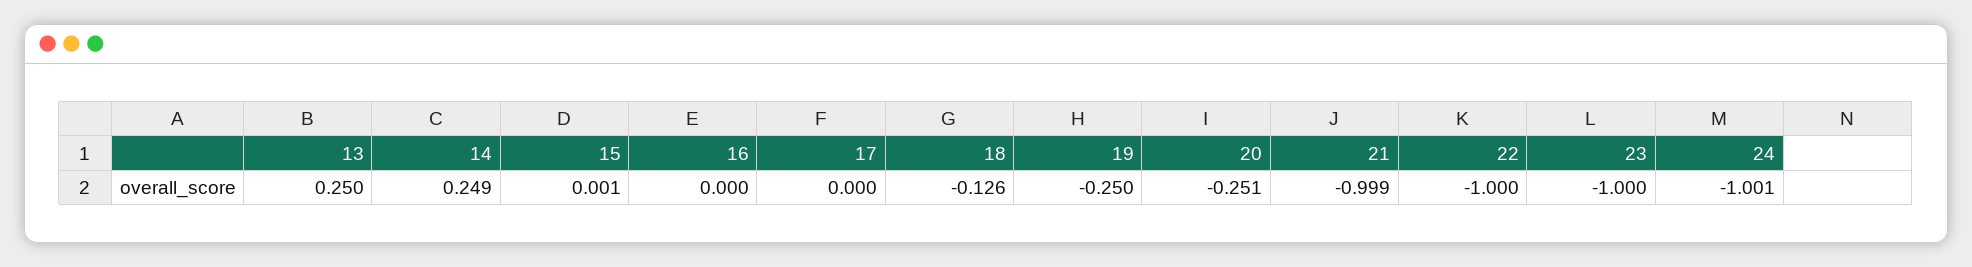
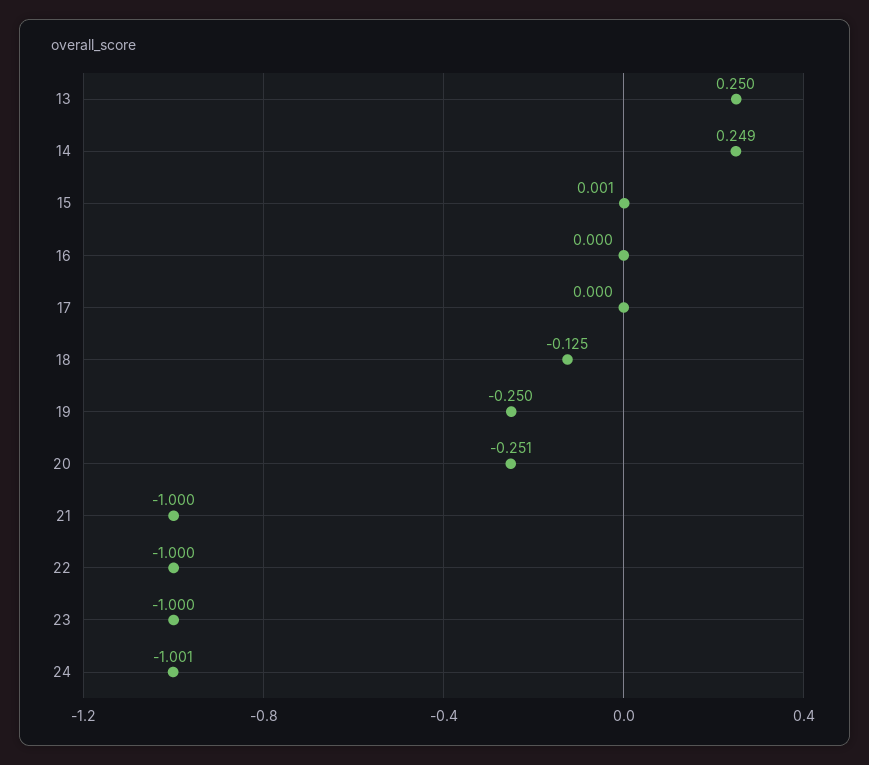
  {
    "13": 0.25,
    "14": 0.249,
    "15": 0.001,
    "16": 0,
    "17": 0,
-   "18": -0.126,
+   "18": -0.125,
    "19": -0.25,
    "20": -0.251,
-   "21": -0.999,
+   "21": -1,
    "22": -1,
    "23": -1,
    "24": -1.001
  }

